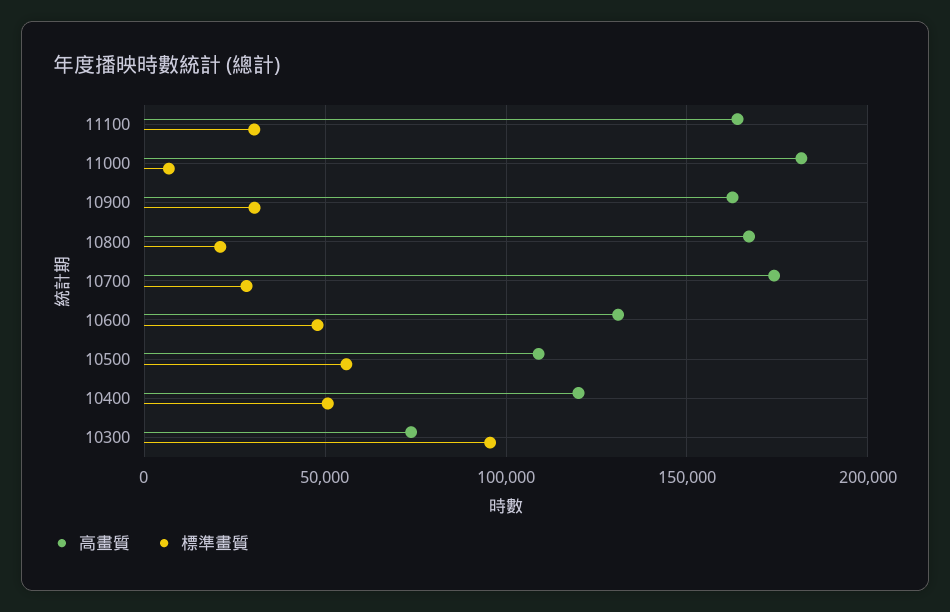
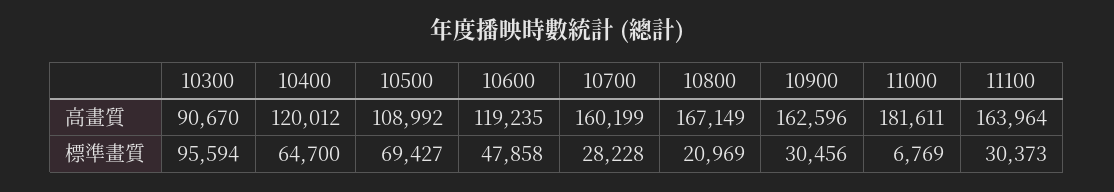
  {
    "高畫質": {
      "11100": 163964,
      "11000": 181611,
      "10900": 162596,
      "10800": 167149,
-     "10700": 175000,
+     "10700": 160199,
-     "10600": 130000,
+     "10600": 119235,
      "10500": 108992,
      "10400": 120012,
-     "10300": 75000
+     "10300": 90670
    },
    "標準畫質": {
      "11100": 30373,
      "11000": 6769,
      "10900": 30456,
      "10800": 20969,
      "10700": 28228,
      "10600": 47858,
-     "10500": 55000,
+     "10500": 69427,
-     "10400": 50000,
+     "10400": 64700,
      "10300": 95594
    }
  }

